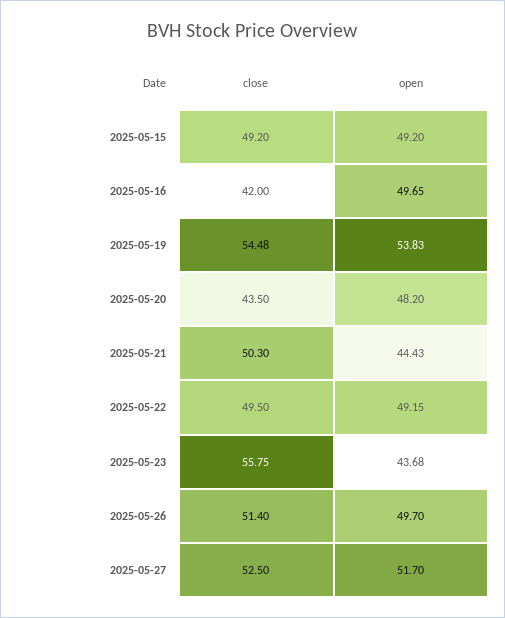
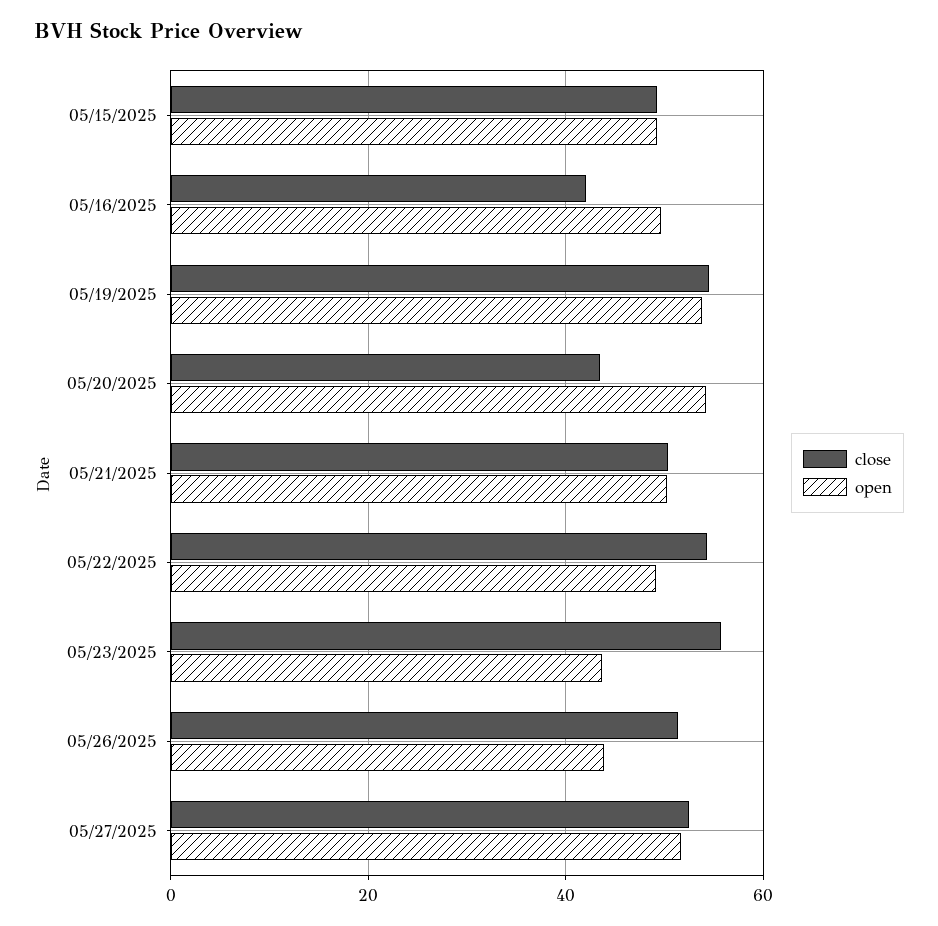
  {
    "close": {
      "2025-05-15": 49.2,
      "2025-05-16": 42,
      "2025-05-19": 54.48,
      "2025-05-20": 43.5,
      "2025-05-21": 50.3,
-     "2025-05-22": 49.5,
+     "2025-05-22": 54,
      "2025-05-23": 55.75,
      "2025-05-26": 51.4,
      "2025-05-27": 52.5
    },
    "open": {
      "2025-05-15": 49.2,
      "2025-05-16": 49.65,
      "2025-05-19": 53.83,
-     "2025-05-20": 48.2,
+     "2025-05-20": 54,
-     "2025-05-21": 44.43,
+     "2025-05-21": 50,
      "2025-05-22": 49.15,
      "2025-05-23": 43.68,
-     "2025-05-26": 49.7,
+     "2025-05-26": 44,
      "2025-05-27": 51.7
    }
  }

